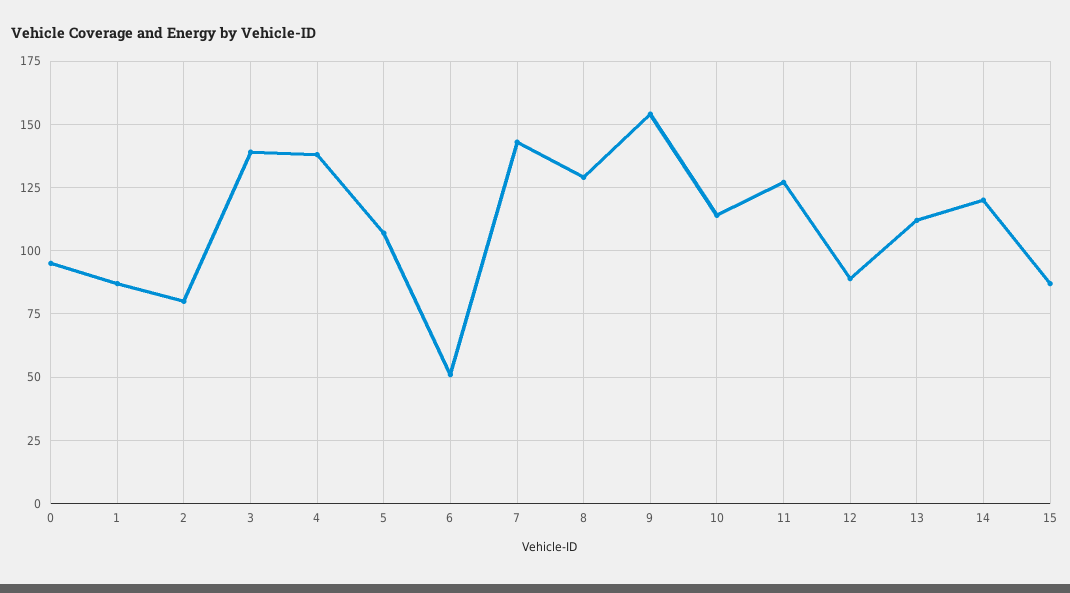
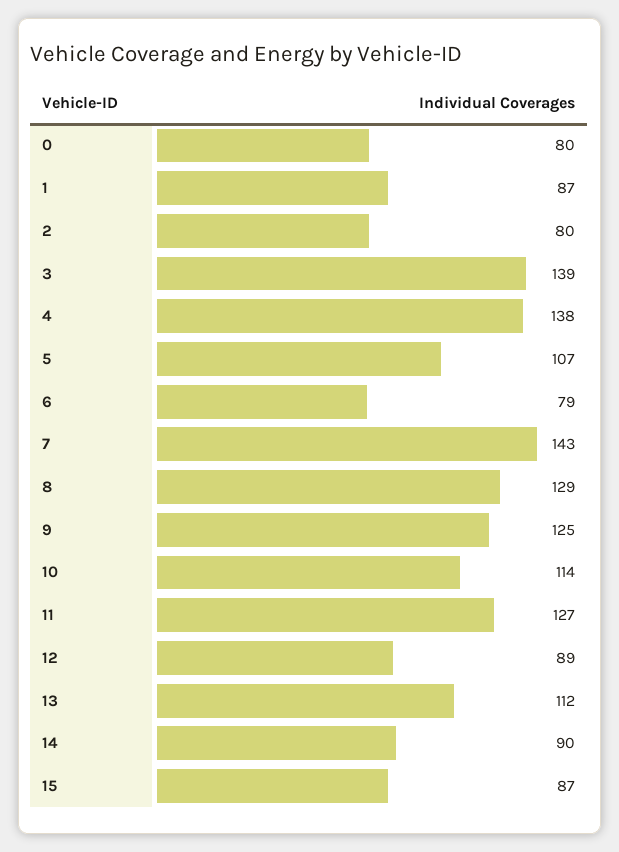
  {
-   "0": 95,
+   "0": 80,
    "1": 87,
    "2": 80,
    "3": 139,
    "4": 138,
    "5": 107,
-   "6": 50,
+   "6": 79,
    "7": 143,
    "8": 129,
-   "9": 155,
+   "9": 125,
    "10": 114,
    "11": 127,
    "12": 89,
    "13": 112,
-   "14": 120,
+   "14": 90,
    "15": 87
  }

